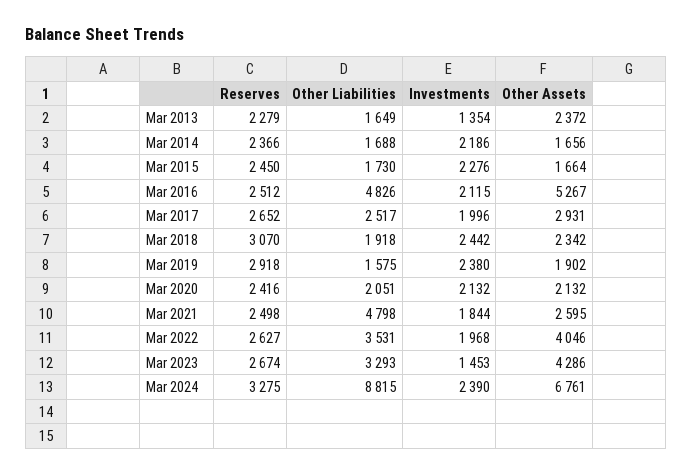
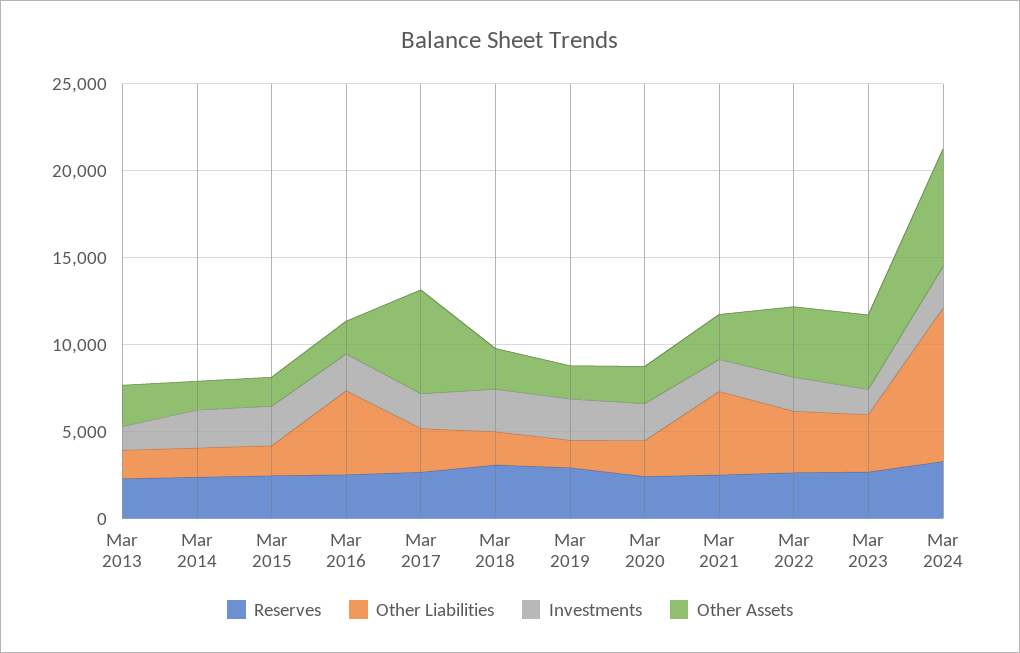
  {
    "Reserves": {
      "Mar 2013": 2279,
      "Mar 2014": 2366,
      "Mar 2015": 2450,
      "Mar 2016": 2512,
      "Mar 2017": 2652,
      "Mar 2018": 3070,
      "Mar 2019": 2918,
      "Mar 2020": 2416,
      "Mar 2021": 2498,
      "Mar 2022": 2627,
      "Mar 2023": 2674,
      "Mar 2024": 3275
    },
    "Other Liabilities": {
      "Mar 2013": 1649,
      "Mar 2014": 1688,
      "Mar 2015": 1730,
      "Mar 2016": 4826,
      "Mar 2017": 2517,
      "Mar 2018": 1918,
      "Mar 2019": 1575,
      "Mar 2020": 2051,
      "Mar 2021": 4798,
      "Mar 2022": 3531,
      "Mar 2023": 3293,
      "Mar 2024": 8815
    },
    "Investments": {
      "Mar 2013": 1354,
      "Mar 2014": 2186,
      "Mar 2015": 2276,
      "Mar 2016": 2115,
      "Mar 2017": 1996,
      "Mar 2018": 2442,
      "Mar 2019": 2380,
      "Mar 2020": 2132,
      "Mar 2021": 1844,
      "Mar 2022": 1968,
      "Mar 2023": 1453,
      "Mar 2024": 2390
    },
    "Other Assets": {
      "Mar 2013": 2372,
      "Mar 2014": 1656,
      "Mar 2015": 1664,
-     "Mar 2016": 5267,
+     "Mar 2016": 2000,
-     "Mar 2017": 2931,
+     "Mar 2017": 6000,
      "Mar 2018": 2342,
      "Mar 2019": 1902,
      "Mar 2020": 2132,
      "Mar 2021": 2595,
      "Mar 2022": 4046,
      "Mar 2023": 4286,
      "Mar 2024": 6761
    }
  }

